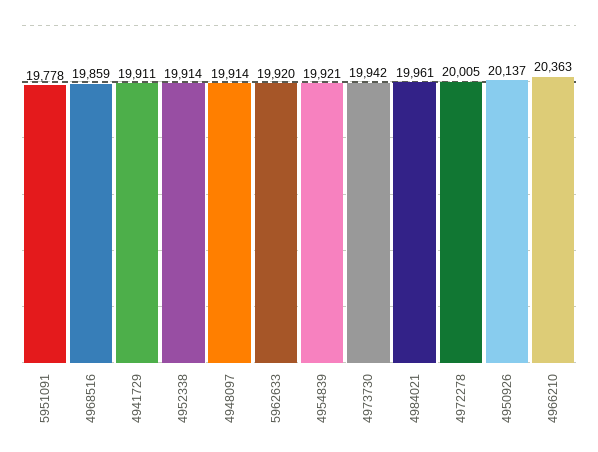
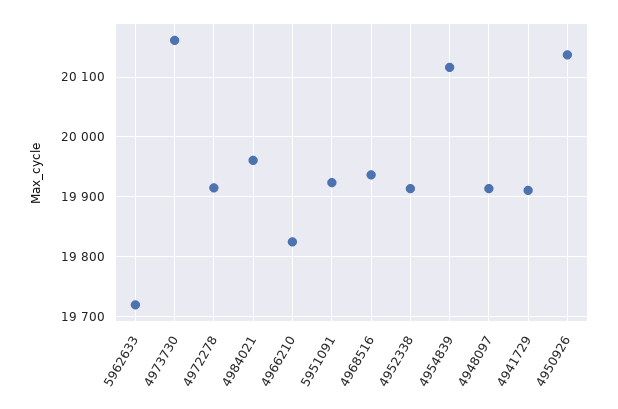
  {
-   "5951091": 19778,
+   "5951091": 19920,
-   "4968516": 19859,
+   "4968516": 19940,
    "4941729": 19911,
    "4952338": 19914,
    "4948097": 19914,
-   "5962633": 19920,
+   "5962633": 19720,
-   "4954839": 19921,
+   "4954839": 20120,
-   "4973730": 19942,
+   "4973730": 20160,
    "4984021": 19961,
-   "4972278": 20005,
+   "4972278": 19920,
    "4950926": 20137,
-   "4966210": 20363
+   "4966210": 19820
  }

